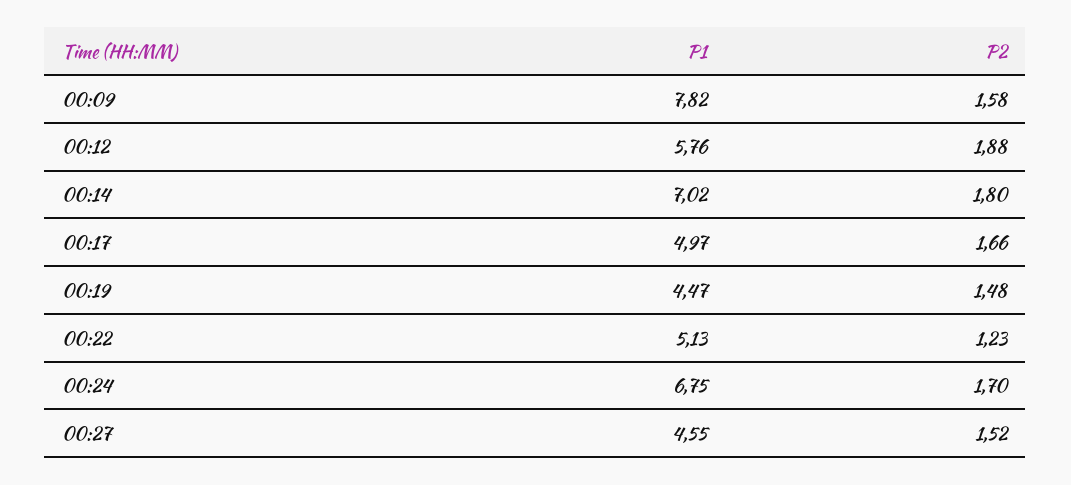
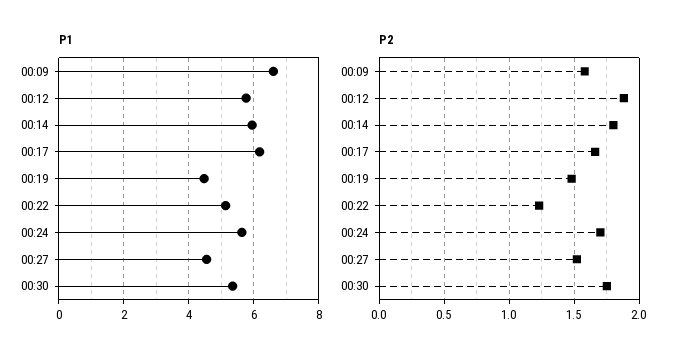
  {
    "P1": {
-     "00:09": 7.82,
+     "00:09": 6.6,
      "00:12": 5.76,
-     "00:14": 7.02,
+     "00:14": 6,
-     "00:17": 4.97,
+     "00:17": 6.2,
      "00:19": 4.47,
      "00:22": 5.13,
-     "00:24": 6.75,
+     "00:24": 5.6,
-     "00:27": 4.55
+     "00:27": 4.55,
+     "00:30": 5.4
    },
    "P2": {
      "00:09": 1.58,
      "00:12": 1.88,
      "00:14": 1.8,
      "00:17": 1.66,
      "00:19": 1.48,
      "00:22": 1.23,
      "00:24": 1.7,
-     "00:27": 1.52
+     "00:27": 1.52,
+     "00:30": 1.75
    }
  }

